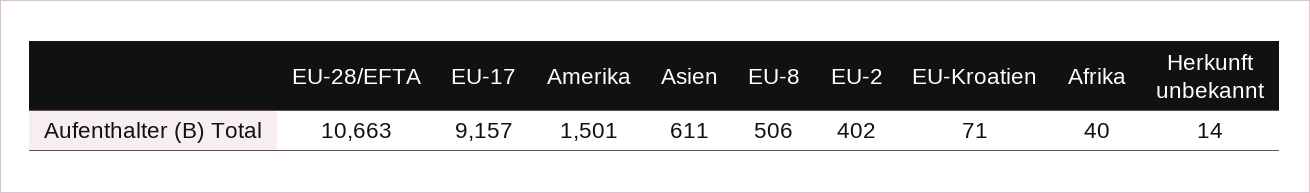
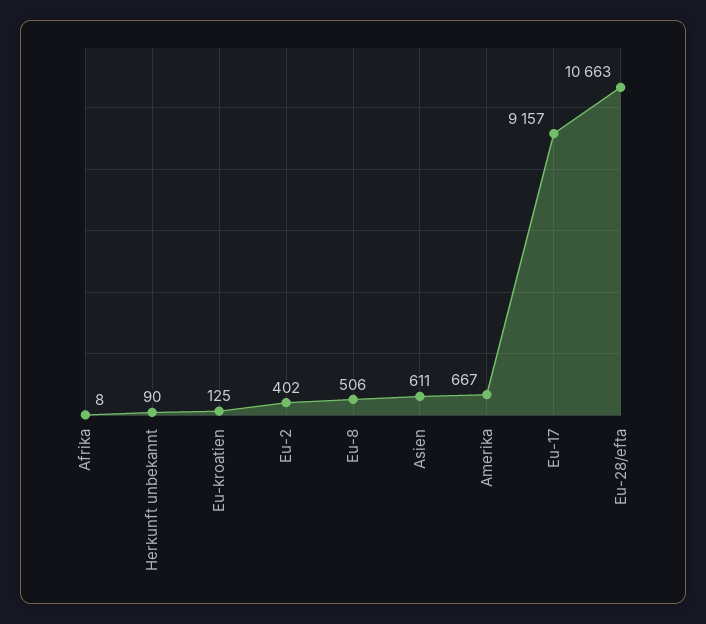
  {
    "EU-28/EFTA": 10663,
    "EU-17": 9157,
-   "Amerika": 1501,
+   "Amerika": 667,
    "Asien": 611,
    "EU-8": 506,
    "EU-2": 402,
-   "EU-Kroatien": 71,
+   "EU-Kroatien": 125,
-   "Afrika": 40,
+   "Afrika": 8,
-   "Herkunft unbekannt": 14
+   "Herkunft unbekannt": 90
  }

